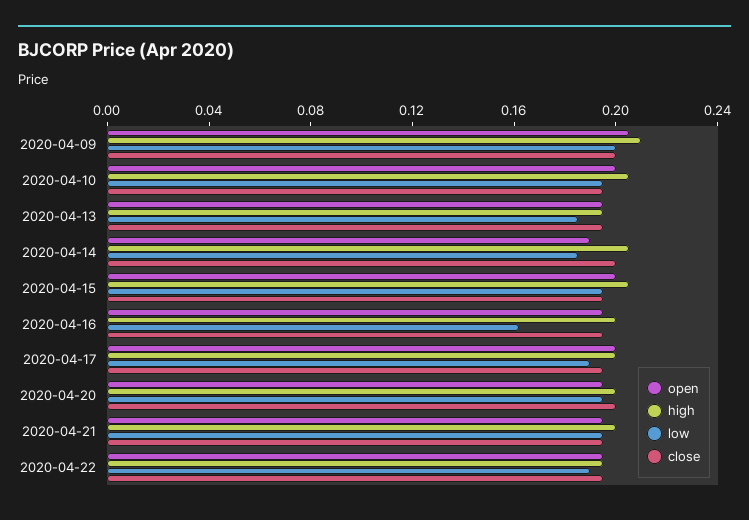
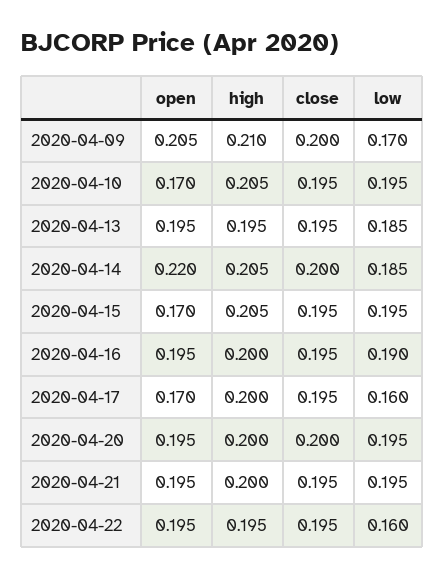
  {
    "open": {
      "2020-04-09": 0.205,
-     "2020-04-10": 0.2,
+     "2020-04-10": 0.17,
      "2020-04-13": 0.195,
-     "2020-04-14": 0.19,
+     "2020-04-14": 0.22,
-     "2020-04-15": 0.2,
+     "2020-04-15": 0.17,
      "2020-04-16": 0.195,
-     "2020-04-17": 0.2,
+     "2020-04-17": 0.17,
      "2020-04-20": 0.195,
      "2020-04-21": 0.195,
      "2020-04-22": 0.195
    },
    "high": {
      "2020-04-09": 0.21,
      "2020-04-10": 0.205,
      "2020-04-13": 0.195,
      "2020-04-14": 0.205,
      "2020-04-15": 0.205,
      "2020-04-16": 0.2,
      "2020-04-17": 0.2,
      "2020-04-20": 0.2,
      "2020-04-21": 0.2,
      "2020-04-22": 0.195
    },
    "low": {
-     "2020-04-09": 0.2,
+     "2020-04-09": 0.17,
      "2020-04-10": 0.195,
      "2020-04-13": 0.185,
      "2020-04-14": 0.185,
      "2020-04-15": 0.195,
-     "2020-04-16": 0.16,
+     "2020-04-16": 0.19,
-     "2020-04-17": 0.19,
+     "2020-04-17": 0.16,
      "2020-04-20": 0.195,
      "2020-04-21": 0.195,
-     "2020-04-22": 0.19
+     "2020-04-22": 0.16
    },
    "close": {
      "2020-04-09": 0.2,
      "2020-04-10": 0.195,
      "2020-04-13": 0.195,
      "2020-04-14": 0.2,
      "2020-04-15": 0.195,
      "2020-04-16": 0.195,
      "2020-04-17": 0.195,
      "2020-04-20": 0.2,
      "2020-04-21": 0.195,
      "2020-04-22": 0.195
    }
  }

